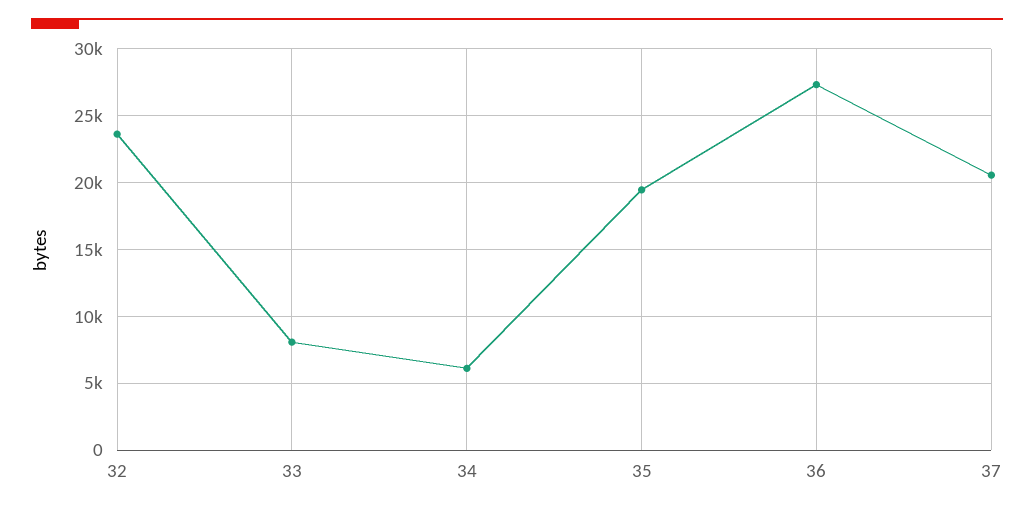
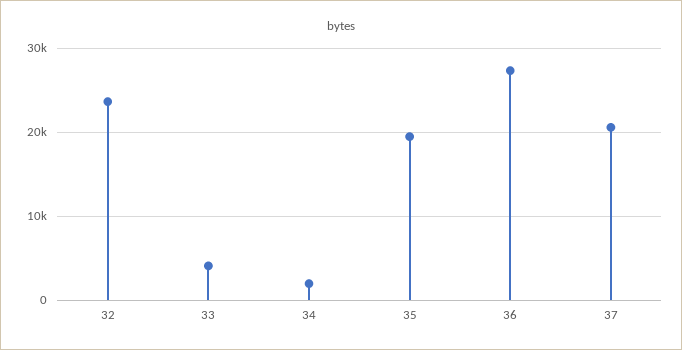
  {
    "32": 23500,
-   "33": 8000,
+   "33": 4000,
-   "34": 6000,
+   "34": 2000,
    "35": 19500,
    "36": 27500,
    "37": 20500
  }

